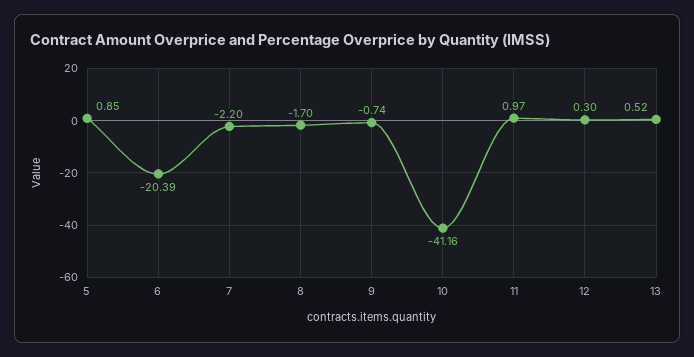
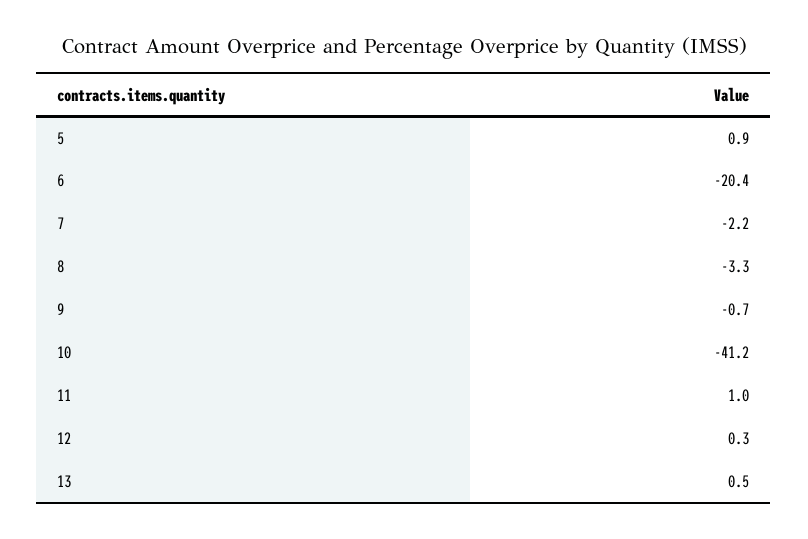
  {
    "5": 0.85,
    "6": -20.39,
    "7": -2.2,
-   "8": -1.7,
+   "8": -3.3,
    "9": -0.74,
    "10": -41.16,
    "11": 0.97,
    "12": 0.3,
    "13": 0.52
  }

